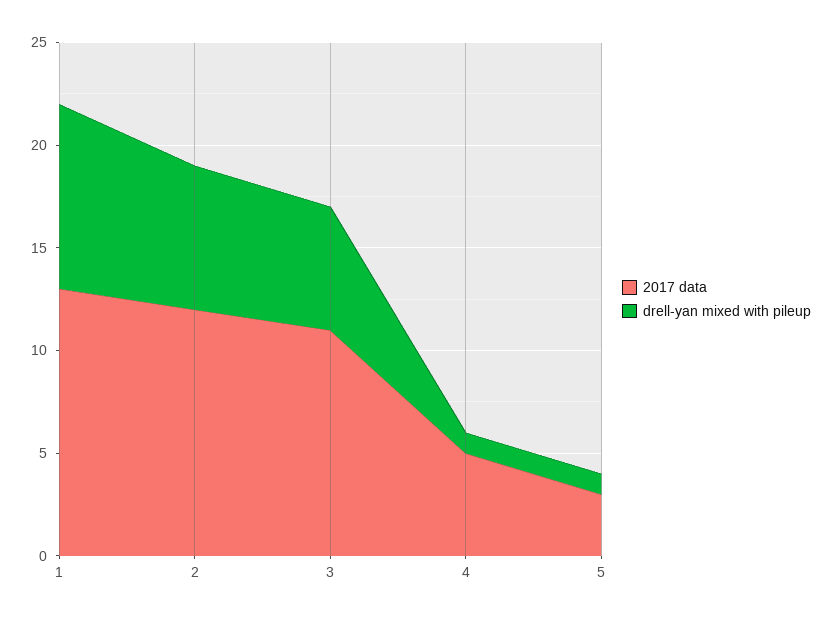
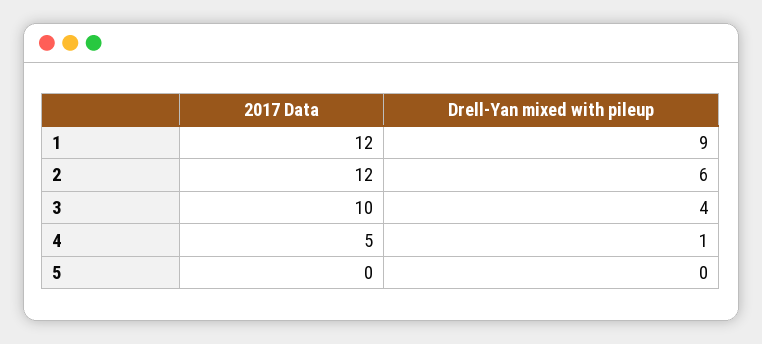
  {
    "2017 data": {
-     "1": 13,
+     "1": 12,
      "2": 12,
-     "3": 11,
+     "3": 10,
      "4": 5,
-     "5": 3
+     "5": 0
    },
    "drell-yan mixed with pileup": {
      "1": 9,
-     "2": 7,
+     "2": 6,
-     "3": 6,
+     "3": 4,
      "4": 1,
-     "5": 1
+     "5": 0
    }
  }

